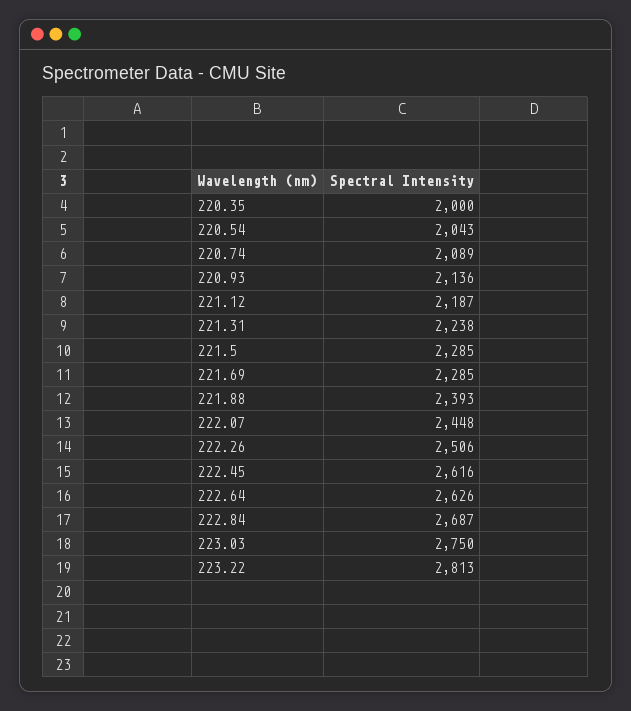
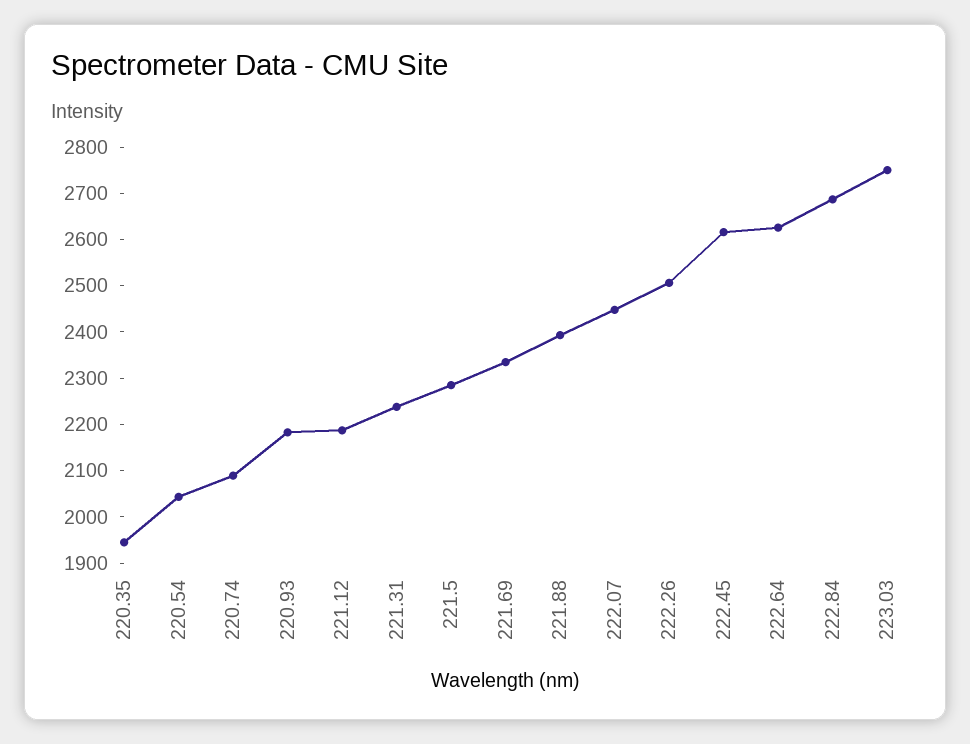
  {
-   "220.35": 2000,
+   "220.35": 1940,
    "220.54": 2043,
    "220.74": 2089,
-   "220.93": 2136,
+   "220.93": 2180,
    "221.12": 2187,
    "221.31": 2238,
    "221.5": 2285,
-   "221.69": 2285,
+   "221.69": 2340,
    "221.88": 2393,
    "222.07": 2448,
    "222.26": 2506,
    "222.45": 2616,
    "222.64": 2626,
    "222.84": 2687,
-   "223.03": 2750,
+   "223.03": 2750
-   "223.22": 2813
  }

